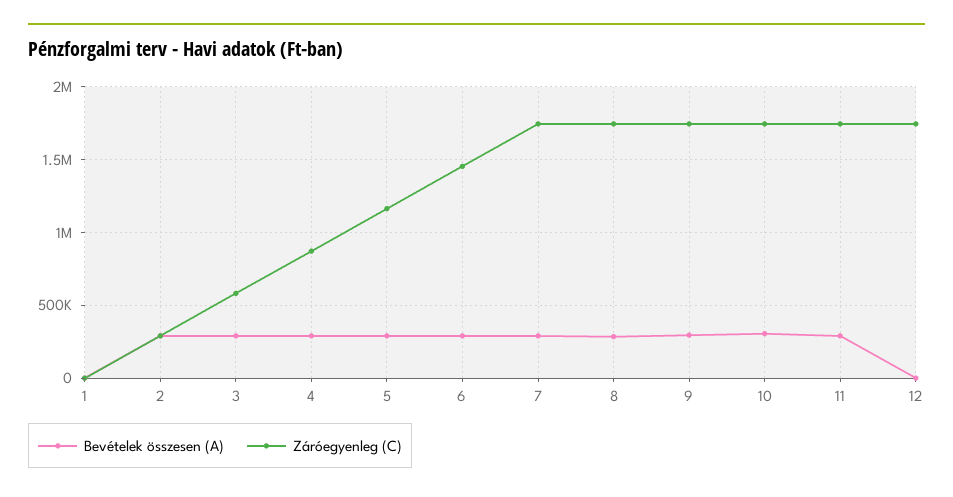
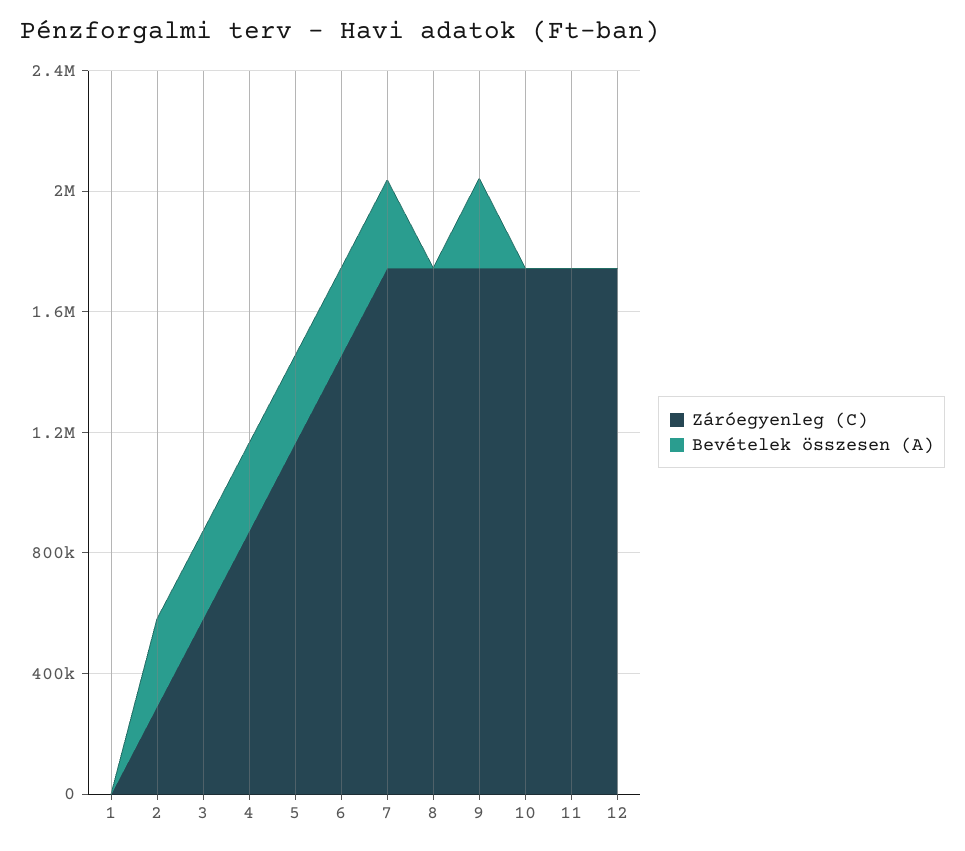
  {
    "Bevételek összesen (A)": {
      "1": 0,
      "2": 300000,
      "3": 300000,
      "4": 300000,
      "5": 300000,
      "6": 300000,
      "7": 300000,
-     "8": 300000,
+     "8": 0,
      "9": 300000,
-     "10": 300000,
+     "10": 0,
-     "11": 300000,
+     "11": 0,
      "12": 0
    },
    "Záróegyenleg (C)": {
      "1": 0,
      "2": 300000,
      "3": 600000,
      "4": 850000,
      "5": 1150000,
      "6": 1450000,
      "7": 1750000,
      "8": 1750000,
      "9": 1750000,
      "10": 1750000,
      "11": 1750000,
      "12": 1750000
    }
  }

